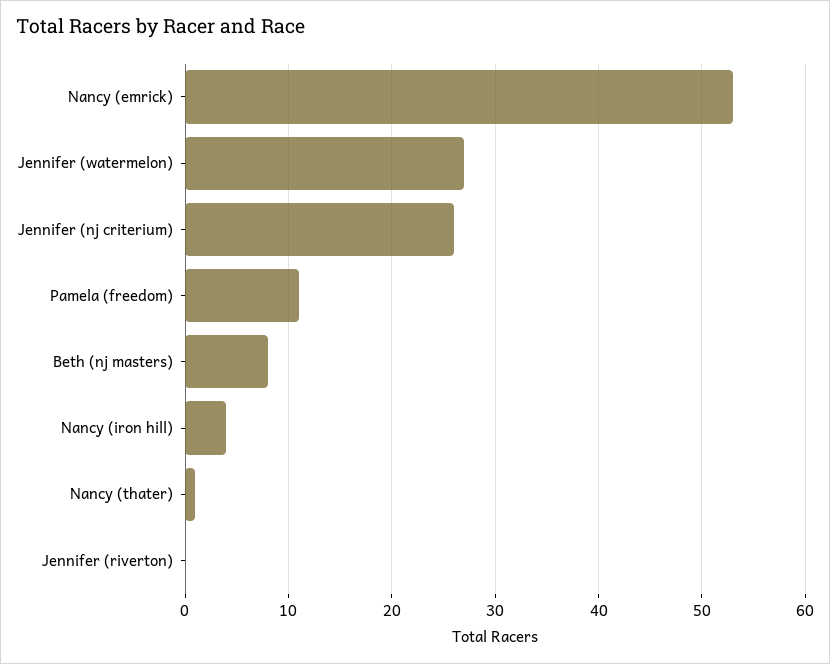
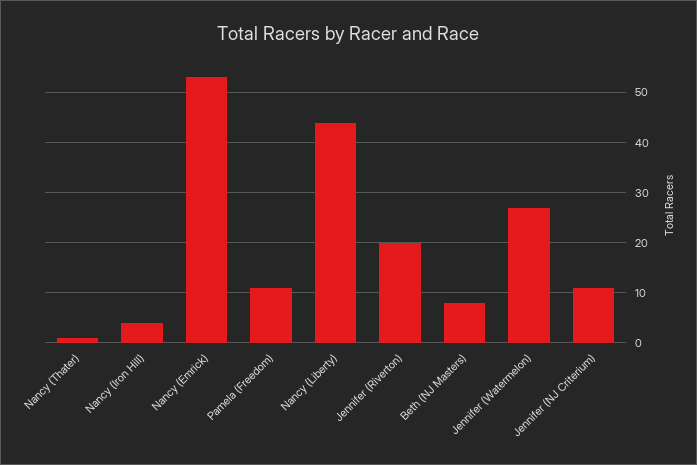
  {
    "Nancy (emrick)": 53,
    "Jennifer (watermelon)": 27,
-   "Jennifer (nj criterium)": 26,
+   "Jennifer (nj criterium)": 10,
    "Pamela (freedom)": 11,
    "Beth (nj masters)": 8,
    "Nancy (iron hill)": 4,
    "Nancy (thater)": 1,
-   "Jennifer (riverton)": 0
+   "Jennifer (riverton)": 20,
+   "Nancy (Liberty)": 45
  }

